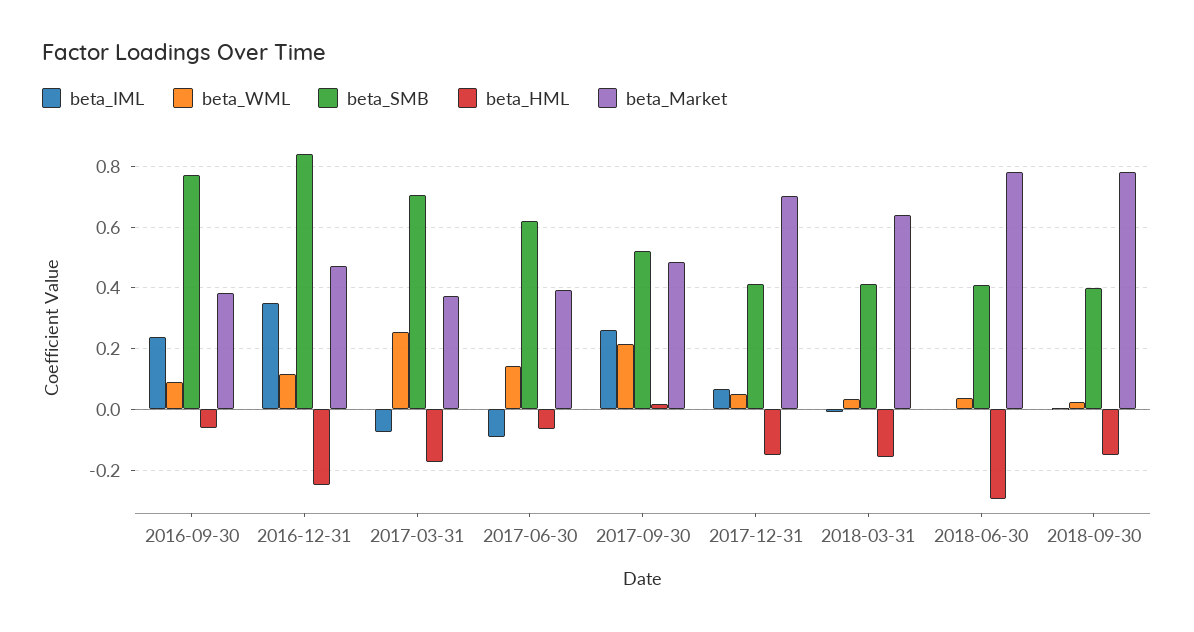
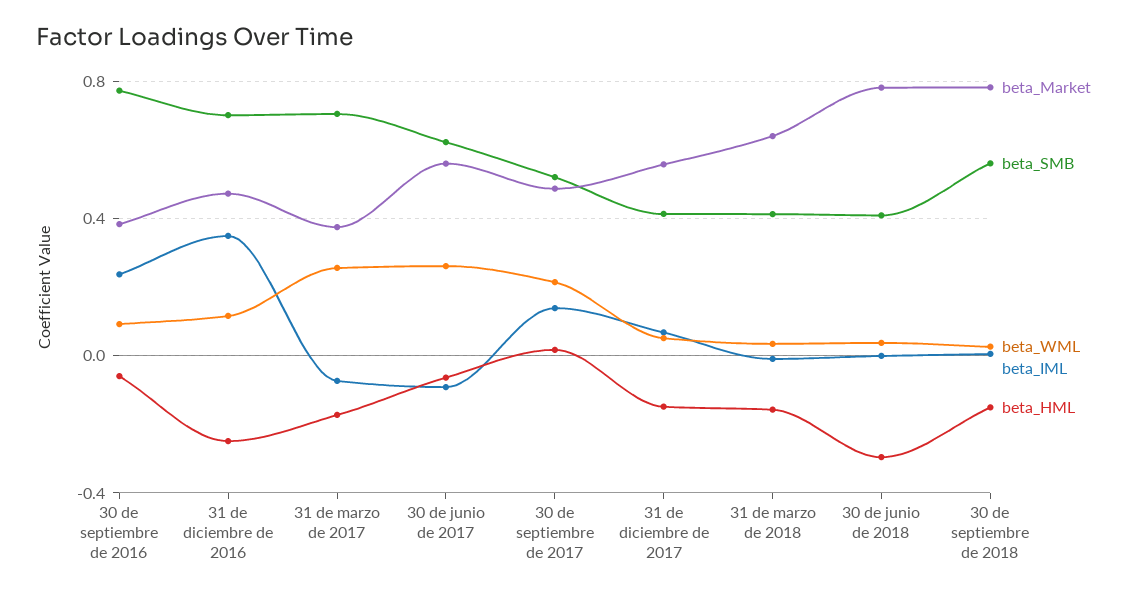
  {
    "beta_IML": {
      "2016-09-30": 0.24,
      "2016-12-31": 0.34,
      "2017-03-31": -0.08,
      "2017-06-30": -0.1,
-     "2017-09-30": 0.26,
+     "2017-09-30": 0.15,
      "2017-12-31": 0.06,
      "2018-03-31": 0,
      "2018-06-30": 0,
      "2018-09-30": 0
    },
    "beta_WML": {
      "2016-09-30": 0.1,
      "2016-12-31": 0.12,
      "2017-03-31": 0.26,
-     "2017-06-30": 0.14,
+     "2017-06-30": 0.25,
      "2017-09-30": 0.22,
      "2017-12-31": 0.06,
      "2018-03-31": 0.04,
      "2018-06-30": 0.04,
      "2018-09-30": 0.02
    },
    "beta_SMB": {
      "2016-09-30": 0.78,
-     "2016-12-31": 0.84,
+     "2016-12-31": 0.7,
      "2017-03-31": 0.7,
      "2017-06-30": 0.62,
      "2017-09-30": 0.52,
      "2017-12-31": 0.42,
      "2018-03-31": 0.42,
      "2018-06-30": 0.4,
-     "2018-09-30": 0.4
+     "2018-09-30": 0.55
    },
    "beta_HML": {
      "2016-09-30": -0.06,
      "2016-12-31": -0.24,
      "2017-03-31": -0.18,
      "2017-06-30": -0.06,
      "2017-09-30": 0.02,
      "2017-12-31": -0.14,
      "2018-03-31": -0.16,
      "2018-06-30": -0.3,
      "2018-09-30": -0.16
    },
    "beta_Market": {
      "2016-09-30": 0.38,
      "2016-12-31": 0.48,
      "2017-03-31": 0.38,
-     "2017-06-30": 0.4,
+     "2017-06-30": 0.55,
      "2017-09-30": 0.48,
-     "2017-12-31": 0.7,
+     "2017-12-31": 0.55,
      "2018-03-31": 0.64,
      "2018-06-30": 0.78,
      "2018-09-30": 0.78
    }
  }

